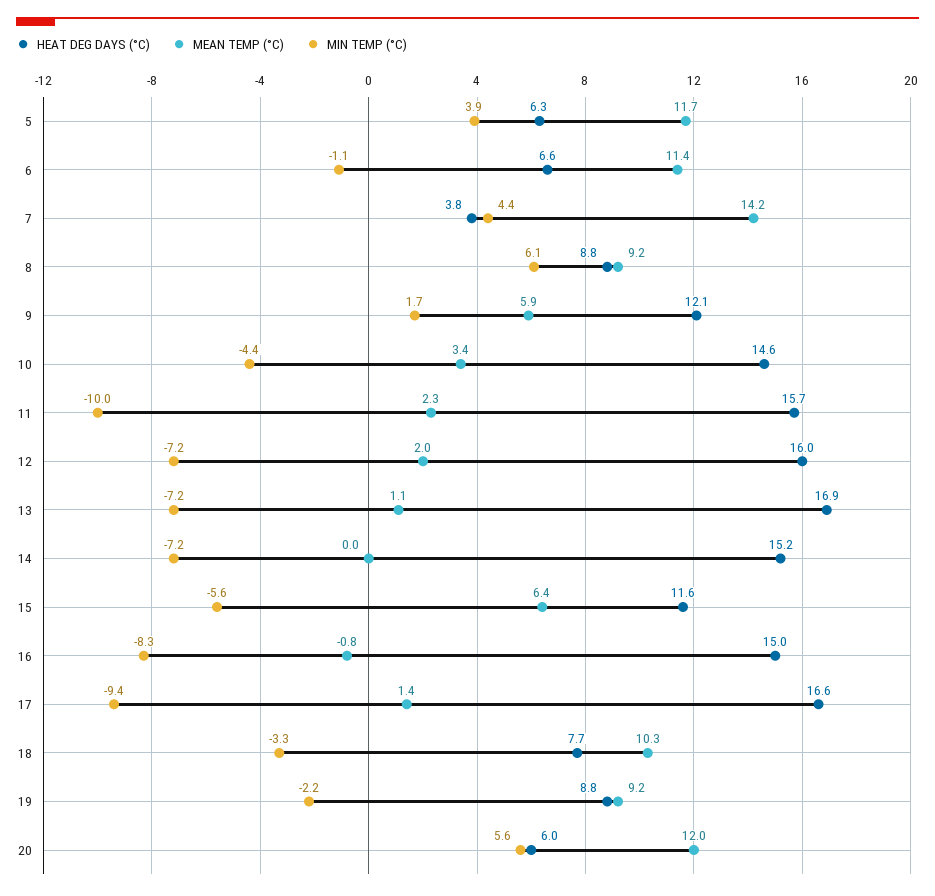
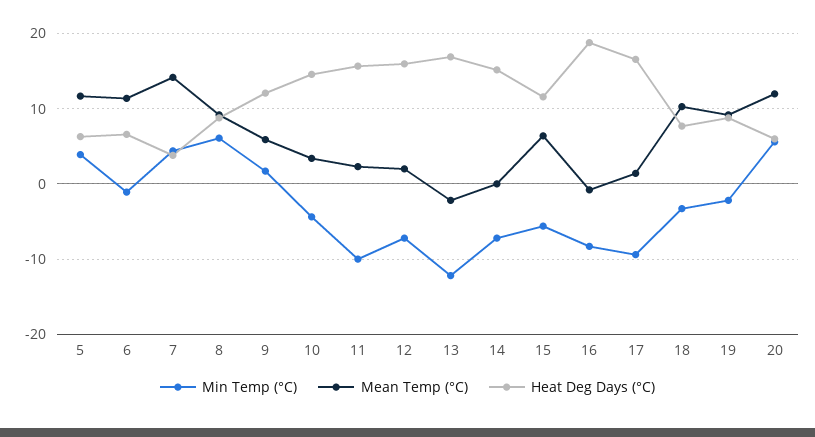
  {
    "HEAT DEG DAYS (°C)": {
      "5": 6.3,
      "6": 6.6,
      "7": 3.8,
      "8": 8.8,
      "9": 12.1,
      "10": 14.6,
      "11": 15.7,
      "12": 16,
      "13": 16.9,
      "14": 15.2,
      "15": 11.6,
-     "16": 15,
+     "16": 19,
      "17": 16.6,
      "18": 7.7,
      "19": 8.8,
      "20": 6
    },
    "MEAN TEMP (°C)": {
      "5": 11.7,
      "6": 11.4,
      "7": 14.2,
      "8": 9.2,
      "9": 5.9,
      "10": 3.4,
      "11": 2.3,
      "12": 2,
-     "13": 1.1,
+     "13": -2,
      "14": 0,
      "15": 6.4,
      "16": -0.8,
      "17": 1.4,
      "18": 10.3,
      "19": 9.2,
      "20": 12
    },
    "MIN TEMP (°C)": {
      "5": 3.9,
      "6": -1.1,
      "7": 4.4,
      "8": 6.1,
      "9": 1.7,
      "10": -4.4,
      "11": -10,
      "12": -7.2,
-     "13": -7.2,
+     "13": -12,
      "14": -7.2,
      "15": -5.6,
      "16": -8.3,
      "17": -9.4,
      "18": -3.3,
      "19": -2.2,
      "20": 5.6
    }
  }

